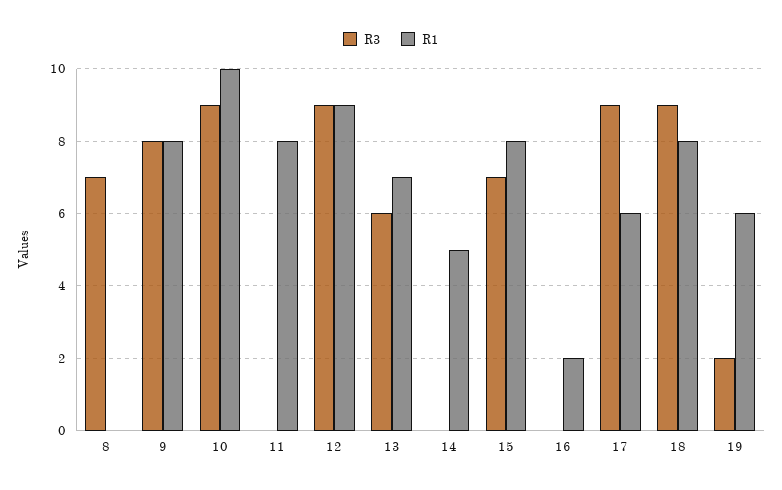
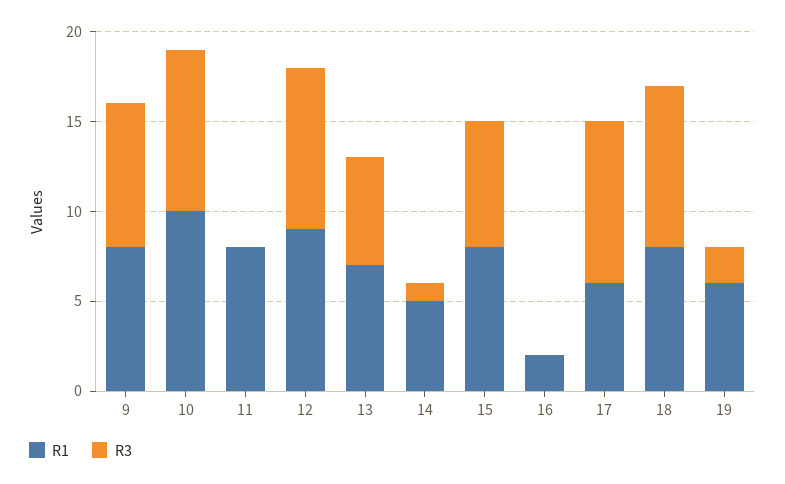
  {
    "R3": {
-     "8": 7,
      "9": 8,
      "10": 9,
      "11": 0,
      "12": 9,
      "13": 6,
-     "14": 0,
+     "14": 1,
      "15": 7,
      "16": 0,
      "17": 9,
      "18": 9,
      "19": 2
    },
    "R1": {
-     "8": 0,
      "9": 8,
      "10": 10,
      "11": 8,
      "12": 9,
      "13": 7,
      "14": 5,
      "15": 8,
      "16": 2,
      "17": 6,
      "18": 8,
      "19": 6
    }
  }

